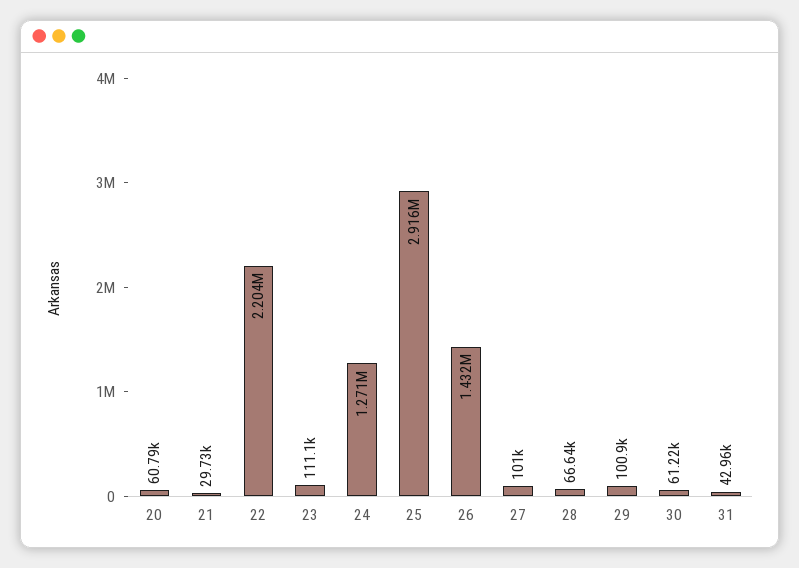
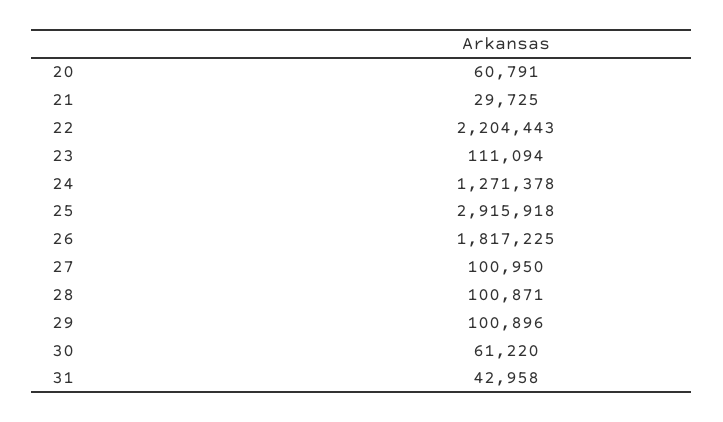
  {
    "20": 60791,
    "21": 29725,
    "22": 2204443,
    "23": 111094,
    "24": 1271378,
    "25": 2915918,
-   "26": 1432000,
+   "26": 1817225,
    "27": 100950,
-   "28": 66640,
+   "28": 100871,
    "29": 100896,
    "30": 61220,
    "31": 42958
  }

